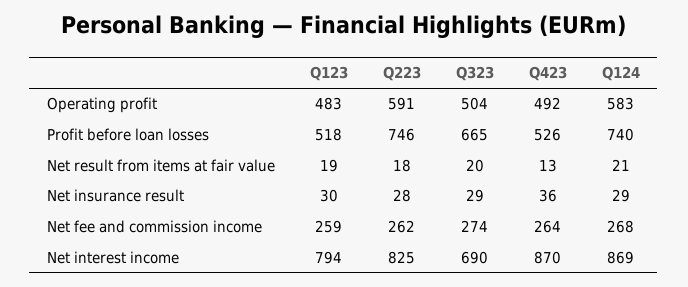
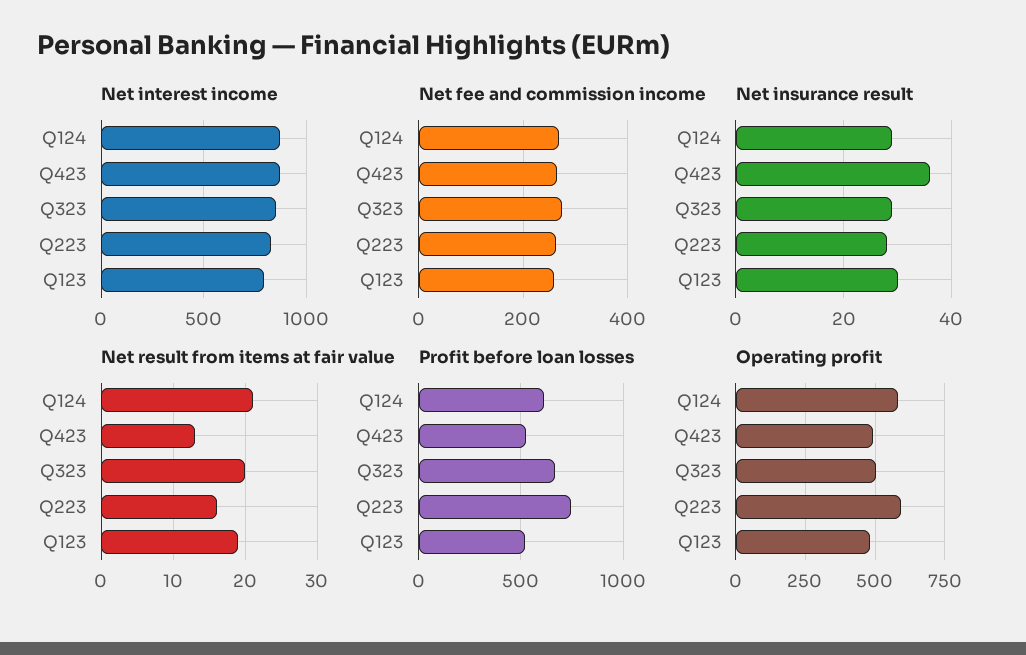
  {
    "Operating profit": {
      "Q123": 483,
      "Q223": 591,
      "Q323": 504,
      "Q423": 492,
      "Q124": 583
    },
    "Profit before loan losses": {
      "Q123": 518,
      "Q223": 746,
      "Q323": 665,
      "Q423": 526,
-     "Q124": 740
+     "Q124": 600
    },
    "Net result from items at fair value": {
      "Q123": 19,
-     "Q223": 18,
+     "Q223": 16,
      "Q323": 20,
      "Q423": 13,
      "Q124": 21
    },
    "Net insurance result": {
      "Q123": 30,
      "Q223": 28,
      "Q323": 29,
      "Q423": 36,
      "Q124": 29
    },
    "Net fee and commission income": {
      "Q123": 259,
      "Q223": 262,
      "Q323": 274,
      "Q423": 264,
      "Q124": 268
    },
    "Net interest income": {
      "Q123": 794,
      "Q223": 825,
-     "Q323": 690,
+     "Q323": 850,
      "Q423": 870,
      "Q124": 869
    }
  }

